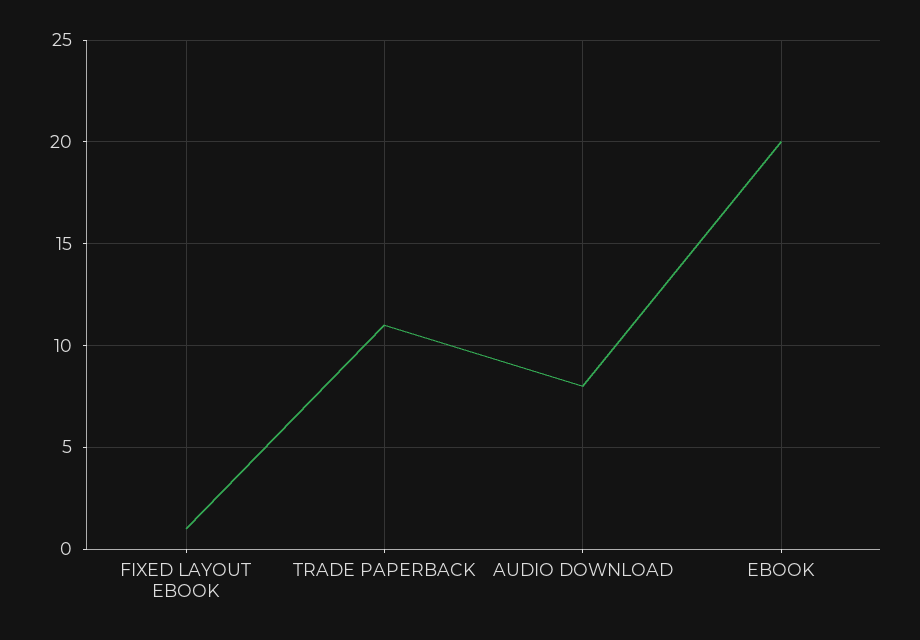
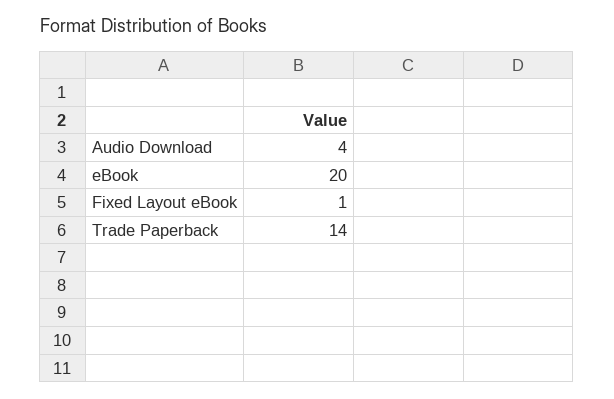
  {
    "FIXED LAYOUT EBOOK": 1,
-   "TRADE PAPERBACK": 11,
+   "TRADE PAPERBACK": 14,
-   "AUDIO DOWNLOAD": 8,
+   "AUDIO DOWNLOAD": 4,
    "EBOOK": 20
  }

